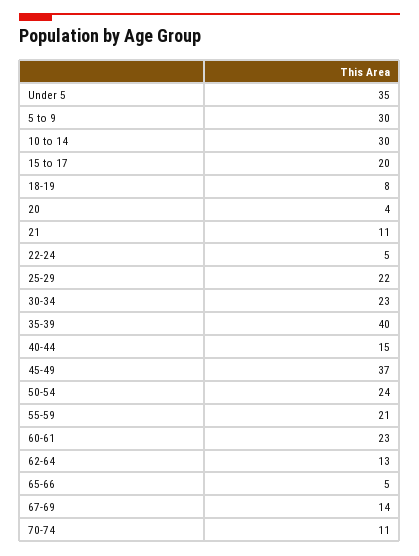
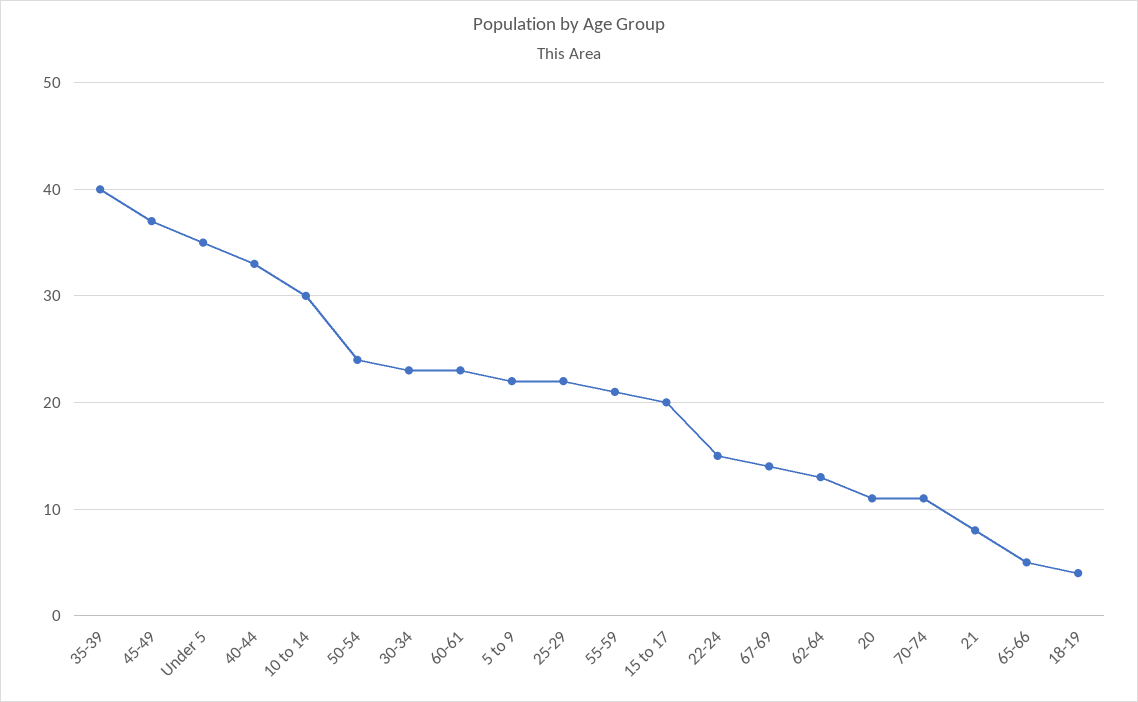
  {
    "Under 5": 35,
-   "5 to 9": 30,
+   "5 to 9": 22,
    "10 to 14": 30,
    "15 to 17": 20,
-   "18-19": 8,
+   "18-19": 4,
-   "20": 4,
+   "20": 11,
-   "21": 11,
+   "21": 8,
-   "22-24": 5,
+   "22-24": 15,
    "25-29": 22,
    "30-34": 23,
    "35-39": 40,
-   "40-44": 15,
+   "40-44": 33,
    "45-49": 37,
    "50-54": 24,
    "55-59": 21,
    "60-61": 23,
    "62-64": 13,
    "65-66": 5,
    "67-69": 14,
    "70-74": 11
  }

